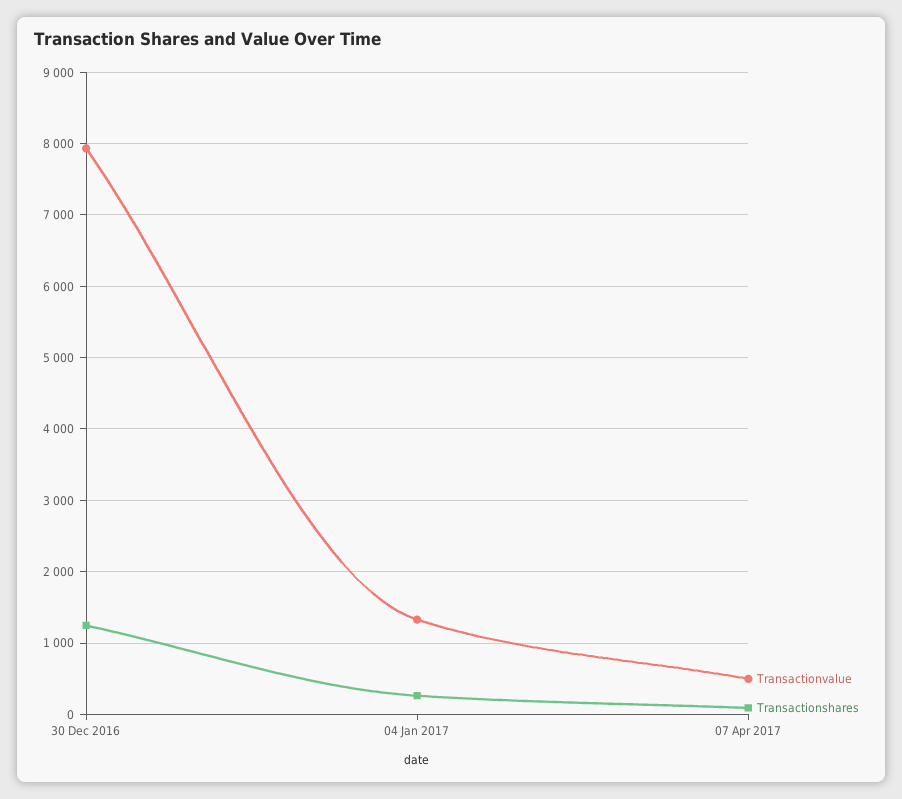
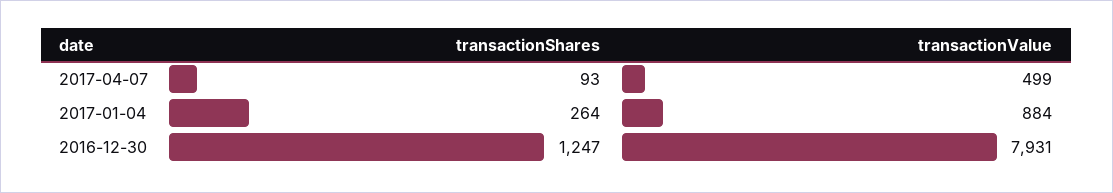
  {
    "Transactionvalue": {
      "30 Dec 2016": 7931,
-     "04 Jan 2017": 1300,
+     "04 Jan 2017": 884,
      "07 Apr 2017": 499
    },
    "Transactionshares": {
      "30 Dec 2016": 1247,
      "04 Jan 2017": 264,
      "07 Apr 2017": 93
    }
  }

